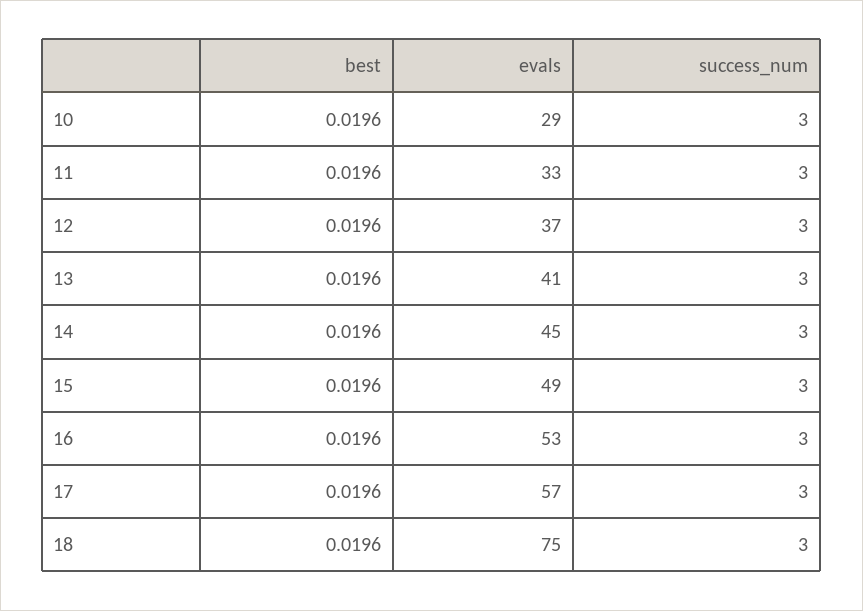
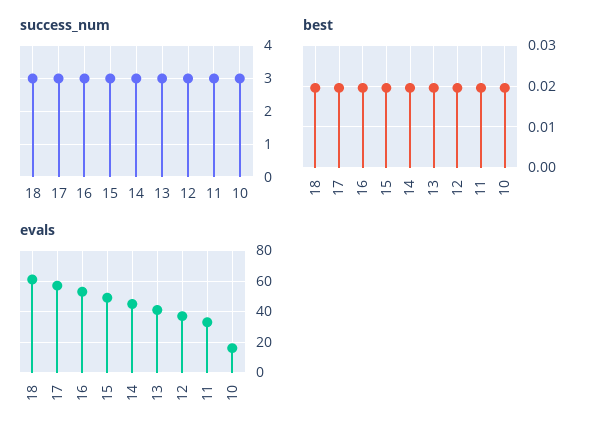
  {
    "best": {
      "10": 0.0196,
      "11": 0.0196,
      "12": 0.0196,
      "13": 0.0196,
      "14": 0.0196,
      "15": 0.0196,
      "16": 0.0196,
      "17": 0.0196,
      "18": 0.0196
    },
    "evals": {
-     "10": 29,
+     "10": 15,
      "11": 33,
      "12": 37,
      "13": 41,
      "14": 45,
      "15": 49,
      "16": 53,
      "17": 57,
-     "18": 75
+     "18": 60
    },
    "success_num": {
      "10": 3,
      "11": 3,
      "12": 3,
      "13": 3,
      "14": 3,
      "15": 3,
      "16": 3,
      "17": 3,
      "18": 3
    }
  }

